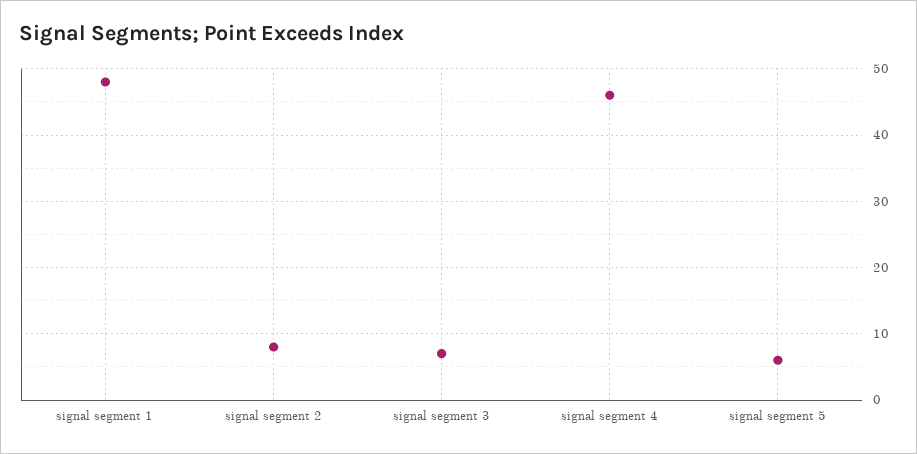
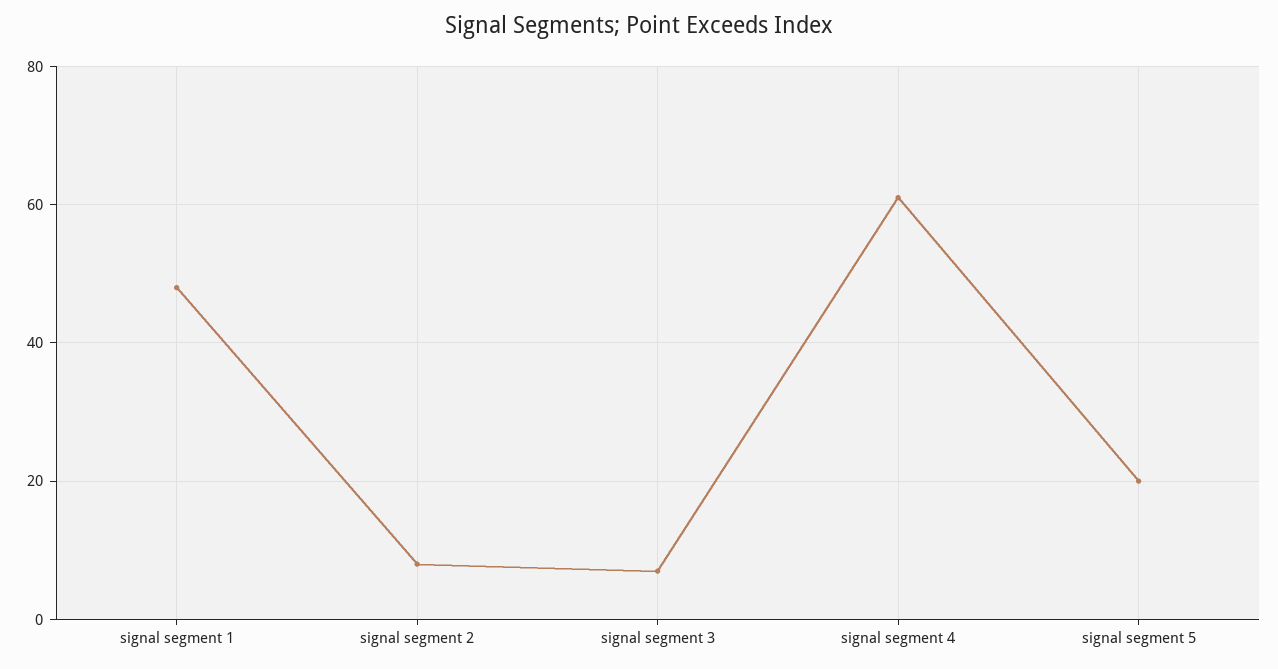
  {
    "signal segment 1": 48,
    "signal segment 2": 8,
    "signal segment 3": 7,
-   "signal segment 4": 46,
+   "signal segment 4": 60,
-   "signal segment 5": 6
+   "signal segment 5": 20
  }

